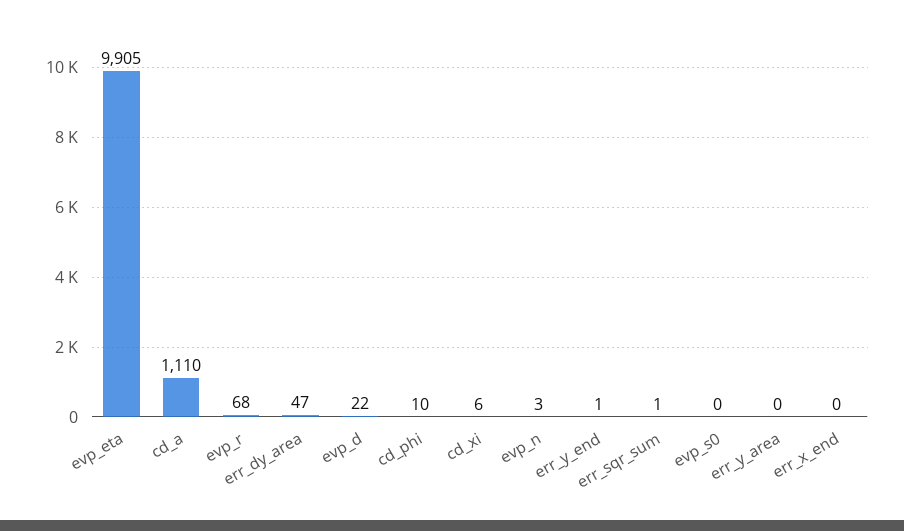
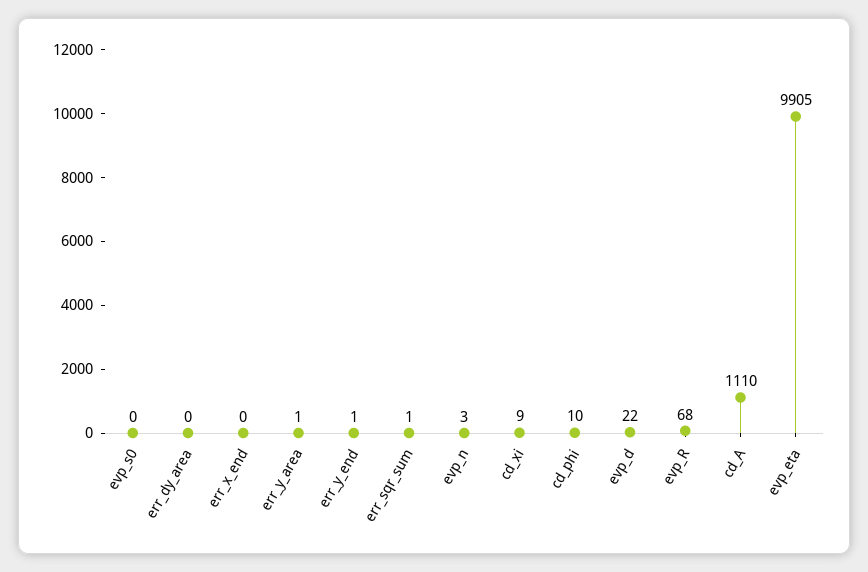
  {
    "evp_eta": 9905,
    "cd_a": 1110,
    "evp_r": 68,
-   "err_dy_area": 47,
+   "err_dy_area": 0,
    "evp_d": 22,
    "cd_phi": 10,
-   "cd_xi": 6,
+   "cd_xi": 9,
    "evp_n": 3,
    "err_y_end": 1,
    "err_sqr_sum": 1,
    "evp_s0": 0,
-   "err_y_area": 0,
+   "err_y_area": 1,
    "err_x_end": 0
  }

